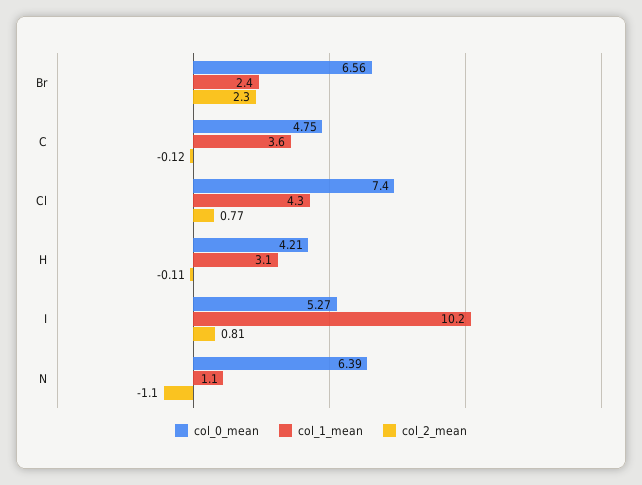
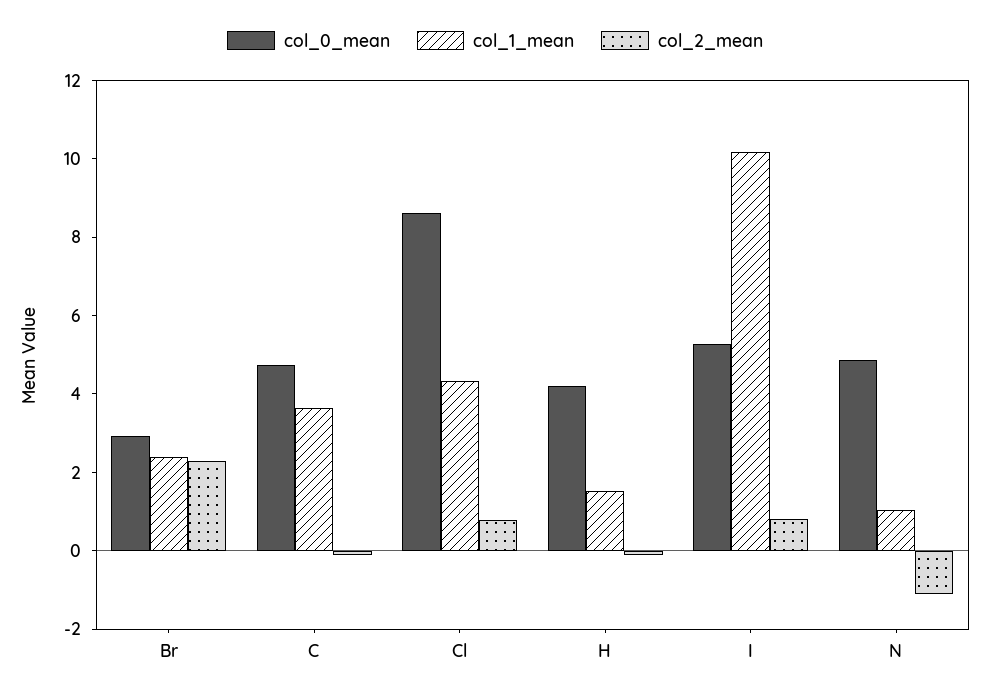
  {
    "col_0_mean": {
-     "Br": 6.56,
+     "Br": 3,
      "C": 4.75,
-     "Cl": 7.4,
+     "Cl": 8.5,
      "H": 4.21,
      "I": 5.27,
-     "N": 6.39
+     "N": 5
    },
    "col_1_mean": {
      "Br": 2.4,
      "C": 3.6,
      "Cl": 4.3,
-     "H": 3.1,
+     "H": 1.5,
      "I": 10.2,
      "N": 1.1
    },
    "col_2_mean": {
      "Br": 2.3,
      "C": -0.12,
      "Cl": 0.77,
      "H": -0.11,
      "I": 0.81,
      "N": -1.1
    }
  }

